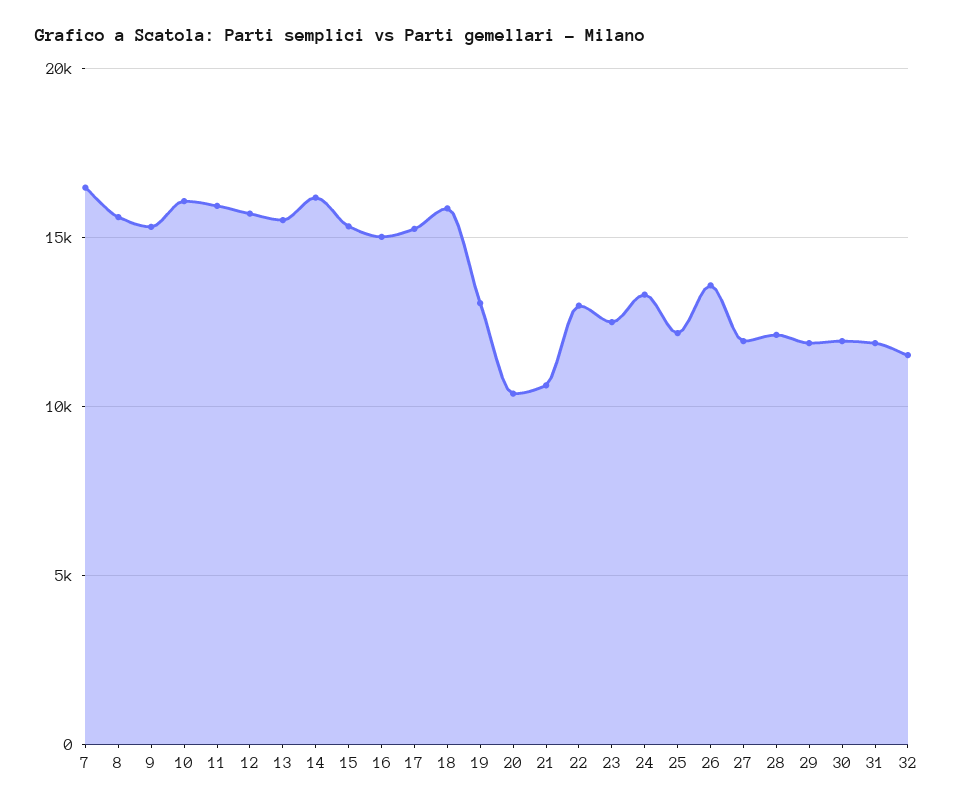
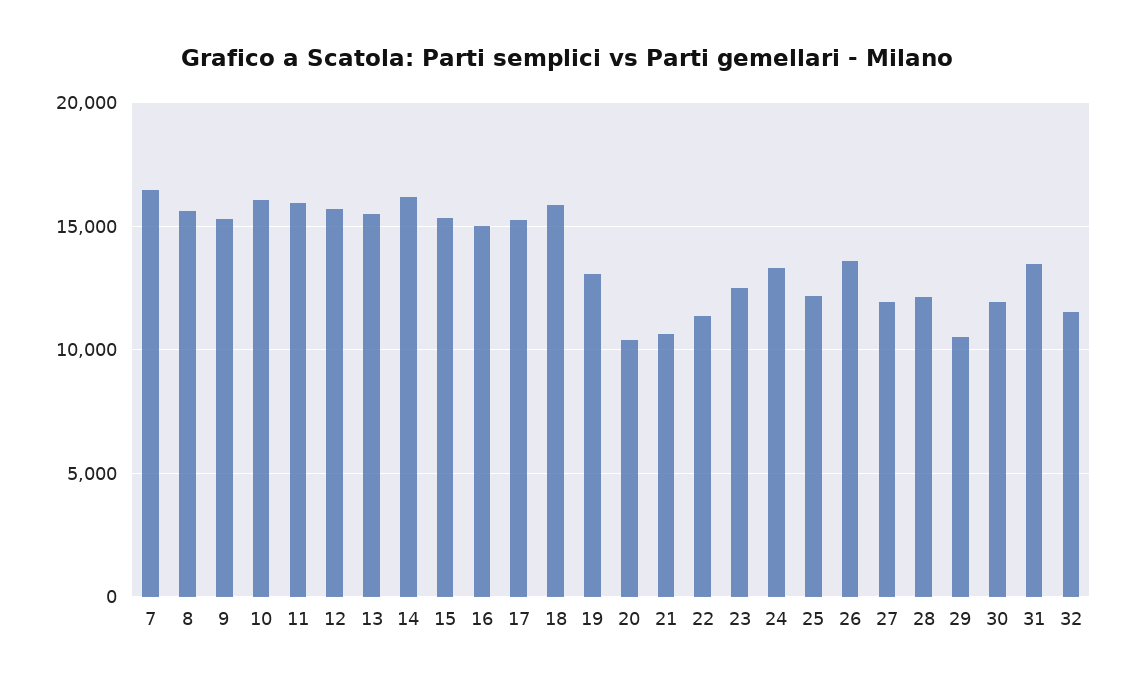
  {
    "7": 16500,
    "8": 15500,
    "9": 15500,
    "10": 16000,
    "11": 16000,
    "12": 15500,
    "13": 15500,
    "14": 16000,
    "15": 15500,
    "16": 15000,
    "17": 15500,
    "18": 16000,
    "19": 13000,
    "20": 10500,
    "21": 10500,
-   "22": 13000,
+   "22": 11500,
    "23": 12500,
    "24": 13500,
    "25": 12000,
    "26": 13500,
    "27": 12000,
    "28": 12000,
-   "29": 12000,
+   "29": 10500,
    "30": 12000,
-   "31": 12000,
+   "31": 13500,
    "32": 11500
  }

